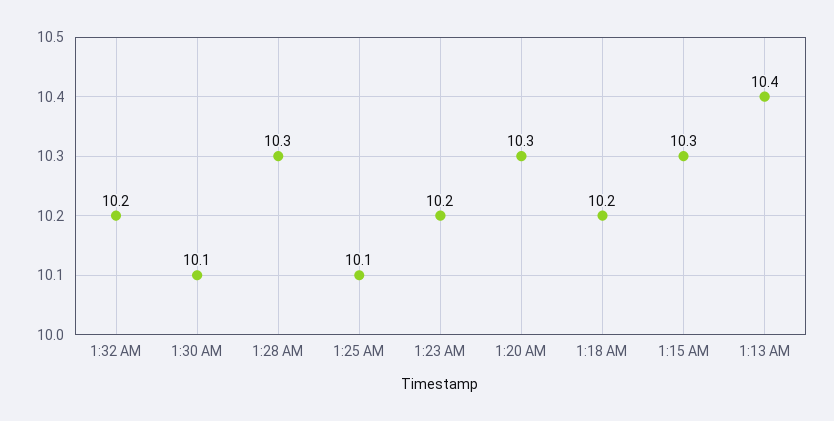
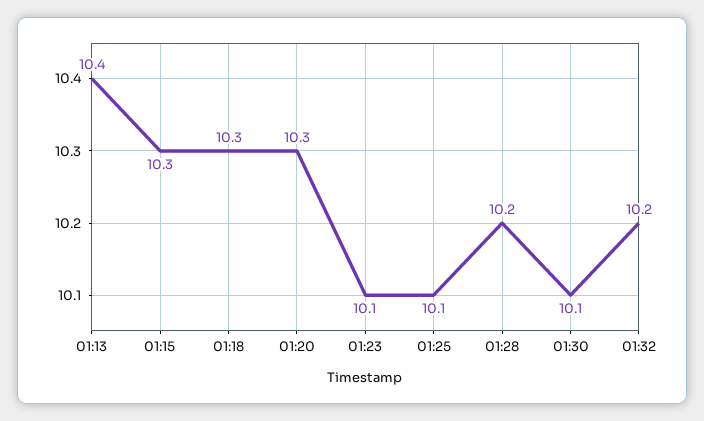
  {
    "1:32 AM": 10.2,
    "1:30 AM": 10.1,
-   "1:28 AM": 10.3,
+   "1:28 AM": 10.2,
    "1:25 AM": 10.1,
-   "1:23 AM": 10.2,
+   "1:23 AM": 10.1,
    "1:20 AM": 10.3,
-   "1:18 AM": 10.2,
+   "1:18 AM": 10.3,
    "1:15 AM": 10.3,
    "1:13 AM": 10.4
  }

